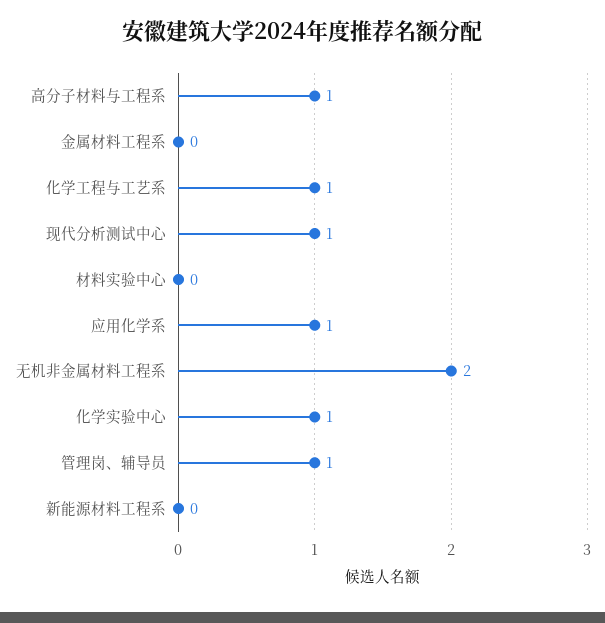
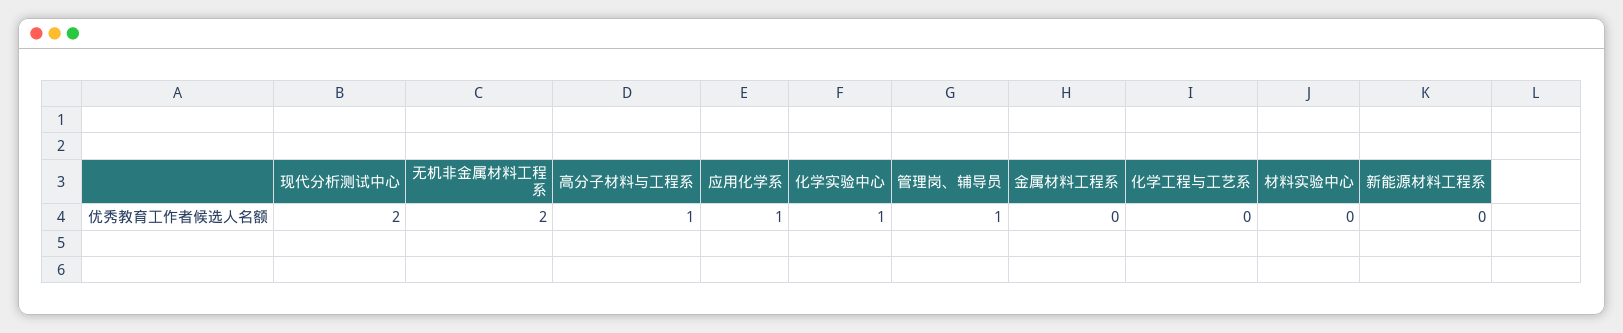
  {
    "高分子材料与工程系": 1,
    "金属材料工程系": 0,
-   "化学工程与工艺系": 1,
+   "化学工程与工艺系": 0,
-   "现代分析测试中心": 1,
+   "现代分析测试中心": 2,
    "材料实验中心": 0,
    "应用化学系": 1,
    "无机非金属材料工程系": 2,
    "化学实验中心": 1,
    "管理岗、辅导员": 1,
    "新能源材料工程系": 0
  }

